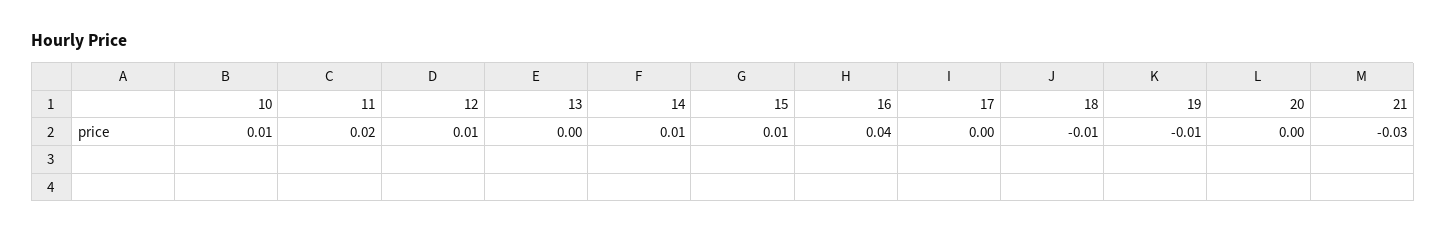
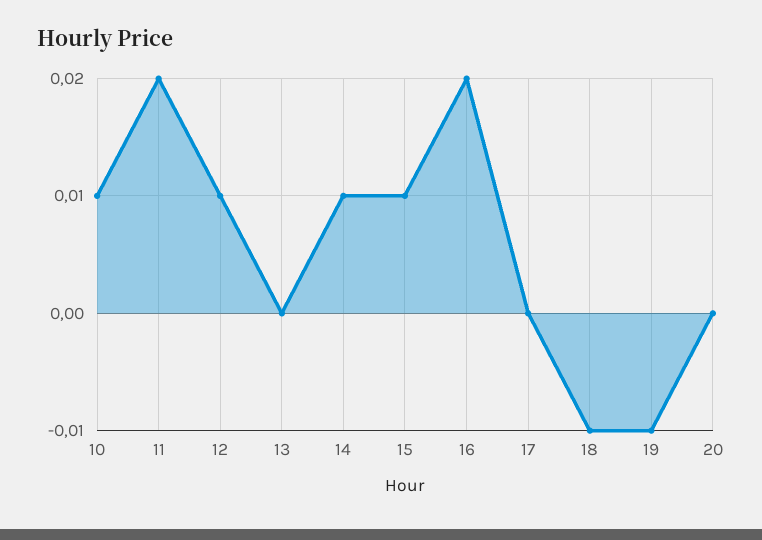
  {
    "10": 0.01,
    "11": 0.02,
    "12": 0.01,
    "13": 0,
    "14": 0.01,
    "15": 0.01,
-   "16": 0.04,
+   "16": 0.02,
    "17": 0,
    "18": -0.01,
    "19": -0.01,
-   "20": 0,
+   "20": 0
-   "21": -0.03
  }

